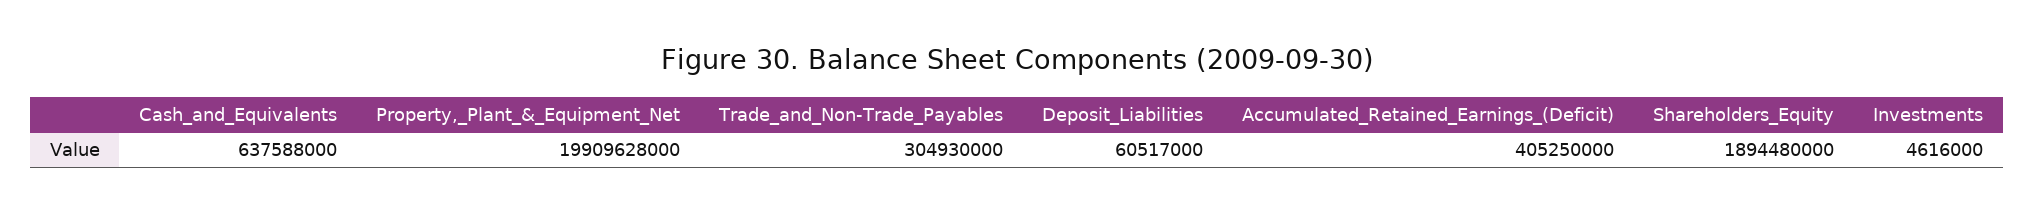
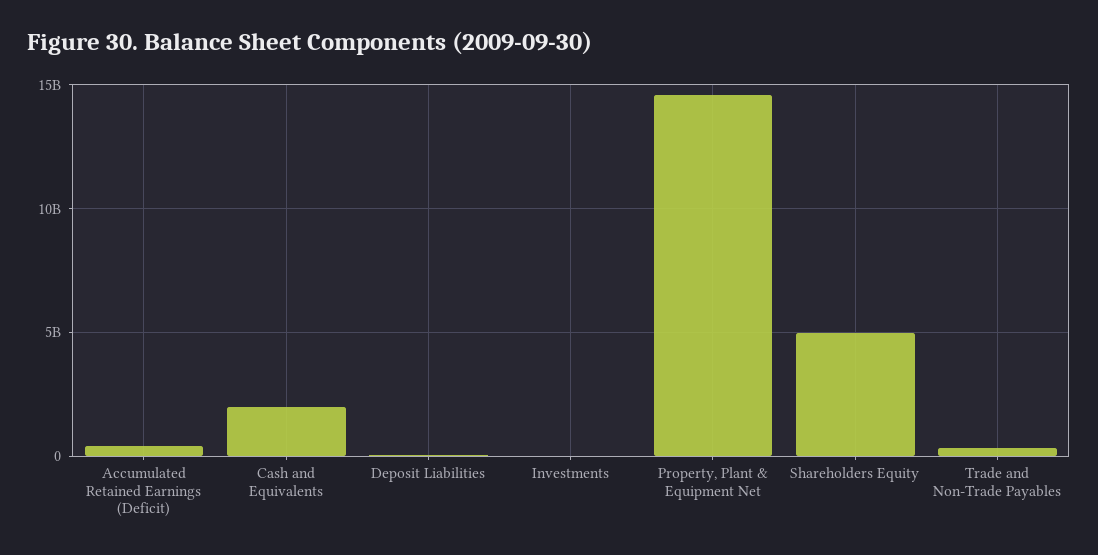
  {
-   "Cash_and_Equivalents": 637588000,
+   "Cash_and_Equivalents": 2000000000,
-   "Property,_Plant_&_Equipment_Net": 19909628000,
+   "Property,_Plant_&_Equipment_Net": 14500000000,
    "Trade_and_Non-Trade_Payables": 304930000,
    "Deposit_Liabilities": 60517000,
    "Accumulated_Retained_Earnings_(Deficit)": 405250000,
-   "Shareholders_Equity": 1894480000,
+   "Shareholders_Equity": 5000000000,
    "Investments": 4616000
  }

